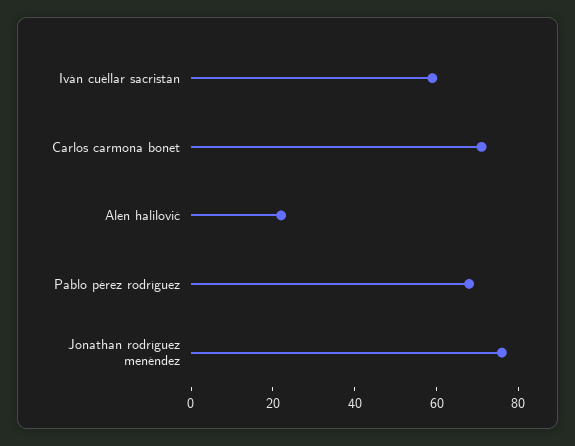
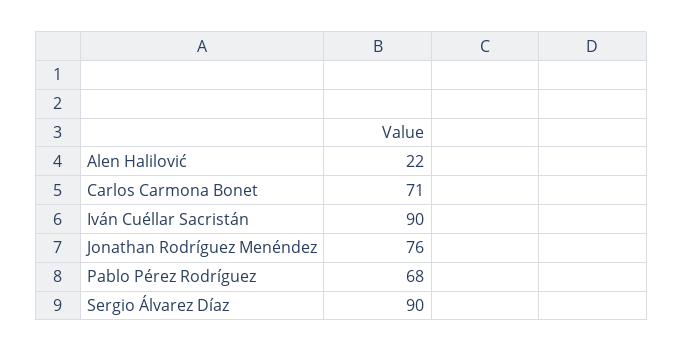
  {
-   "Iván cuéllar sacristán": 60,
+   "Iván cuéllar sacristán": 90,
    "Carlos carmona bonet": 71,
    "Alen halilović": 22,
    "Pablo pérez rodríguez": 68,
-   "Jonathan rodríguez menéndez": 76
+   "Jonathan rodríguez menéndez": 76,
+   "Sergio Álvarez Díaz": 90
  }

